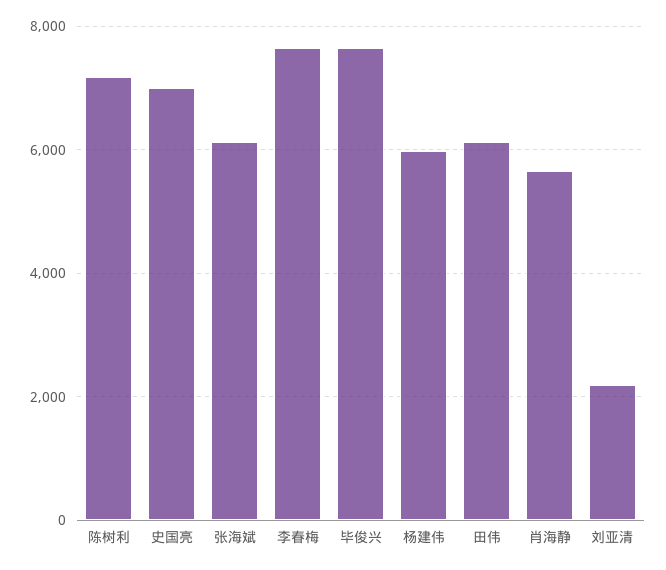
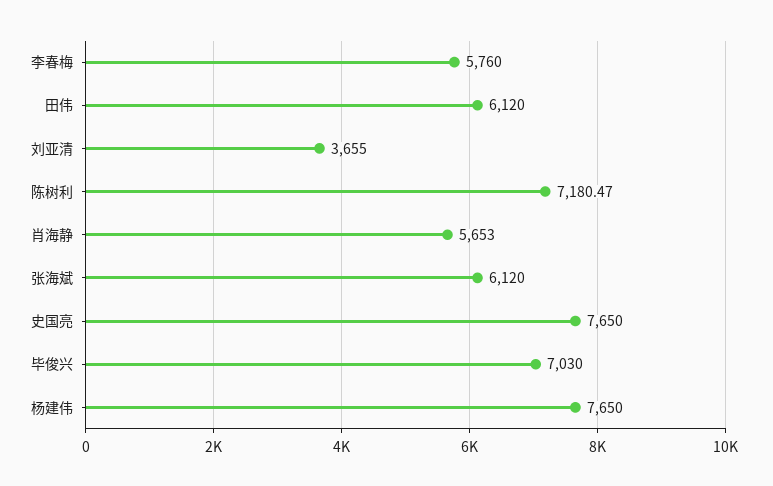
  {
    "陈树利": 7180.47,
-   "史国亮": 7000,
+   "史国亮": 7650,
    "张海斌": 6120,
-   "李春梅": 7600,
+   "李春梅": 5760,
-   "毕俊兴": 7600,
+   "毕俊兴": 7030,
-   "杨建伟": 6000,
+   "杨建伟": 7650,
    "田伟": 6120,
    "肖海静": 5653,
-   "刘亚清": 2200
+   "刘亚清": 3655
  }

